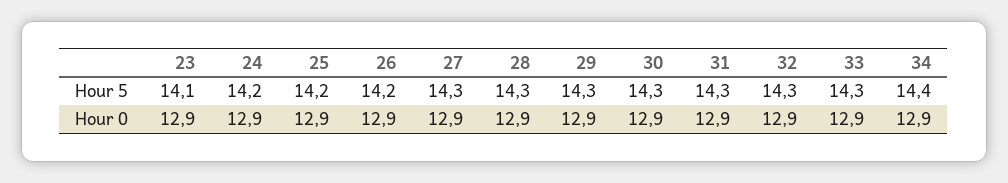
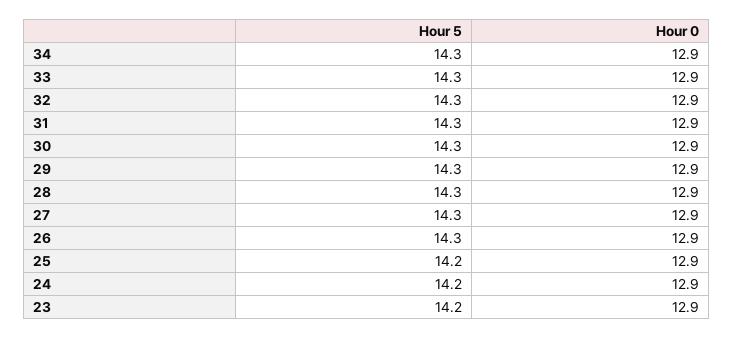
  {
    "23": {
-     "Hour 5": 14.1,
+     "Hour 5": 14.2,
      "Hour 0": 12.9
    },
    "24": {
      "Hour 5": 14.2,
      "Hour 0": 12.9
    },
    "25": {
      "Hour 5": 14.2,
      "Hour 0": 12.9
    },
    "26": {
-     "Hour 5": 14.2,
+     "Hour 5": 14.3,
      "Hour 0": 12.9
    },
    "27": {
      "Hour 5": 14.3,
      "Hour 0": 12.9
    },
    "28": {
      "Hour 5": 14.3,
      "Hour 0": 12.9
    },
    "29": {
      "Hour 5": 14.3,
      "Hour 0": 12.9
    },
    "30": {
      "Hour 5": 14.3,
      "Hour 0": 12.9
    },
    "31": {
      "Hour 5": 14.3,
      "Hour 0": 12.9
    },
    "32": {
      "Hour 5": 14.3,
      "Hour 0": 12.9
    },
    "33": {
      "Hour 5": 14.3,
      "Hour 0": 12.9
    },
    "34": {
-     "Hour 5": 14.4,
+     "Hour 5": 14.3,
      "Hour 0": 12.9
    }
  }

